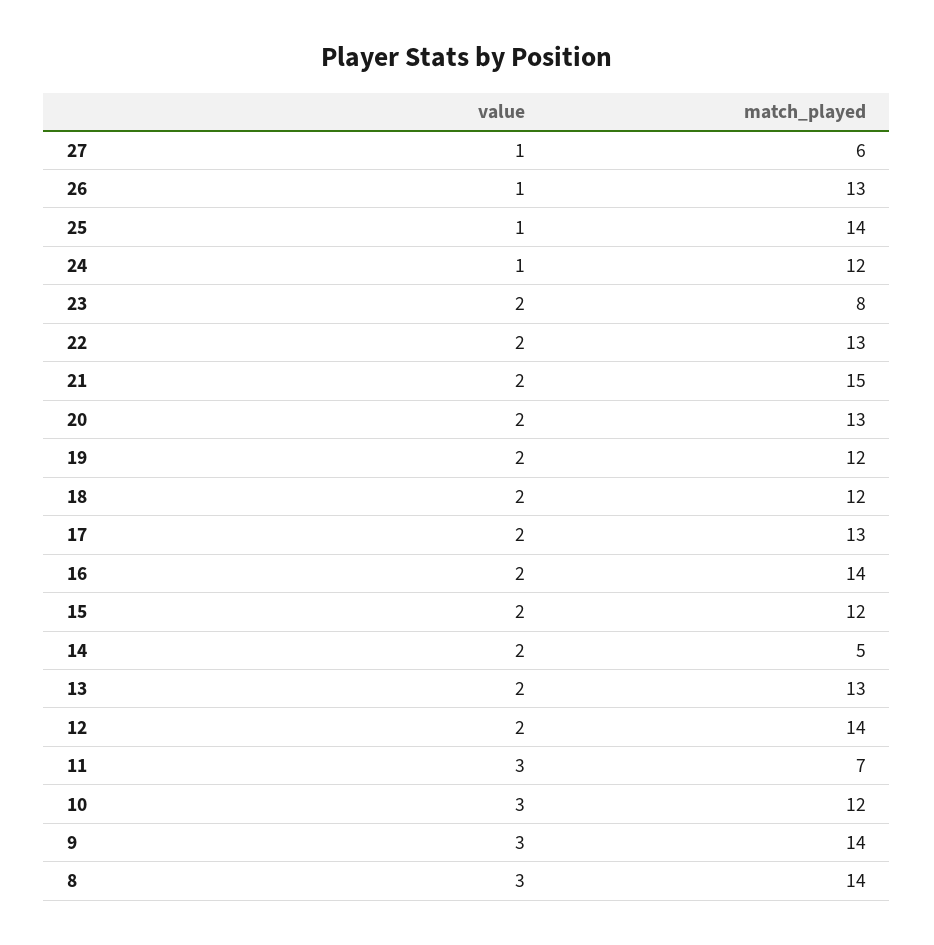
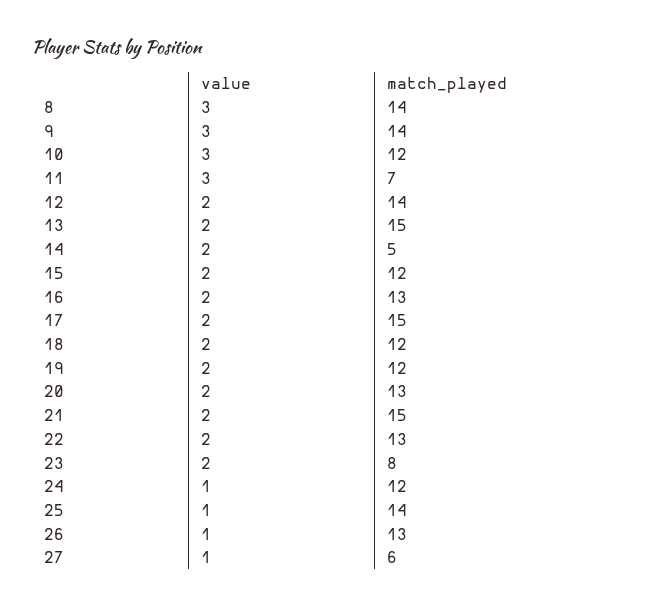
  {
    "value": {
      "27": 1,
      "26": 1,
      "25": 1,
      "24": 1,
      "23": 2,
      "22": 2,
      "21": 2,
      "20": 2,
      "19": 2,
      "18": 2,
      "17": 2,
      "16": 2,
      "15": 2,
      "14": 2,
      "13": 2,
      "12": 2,
      "11": 3,
      "10": 3,
      "9": 3,
      "8": 3
    },
    "match_played": {
      "27": 6,
      "26": 13,
      "25": 14,
      "24": 12,
      "23": 8,
      "22": 13,
      "21": 15,
      "20": 13,
      "19": 12,
      "18": 12,
-     "17": 13,
+     "17": 15,
-     "16": 14,
+     "16": 13,
      "15": 12,
      "14": 5,
-     "13": 13,
+     "13": 15,
      "12": 14,
      "11": 7,
      "10": 12,
      "9": 14,
      "8": 14
    }
  }

